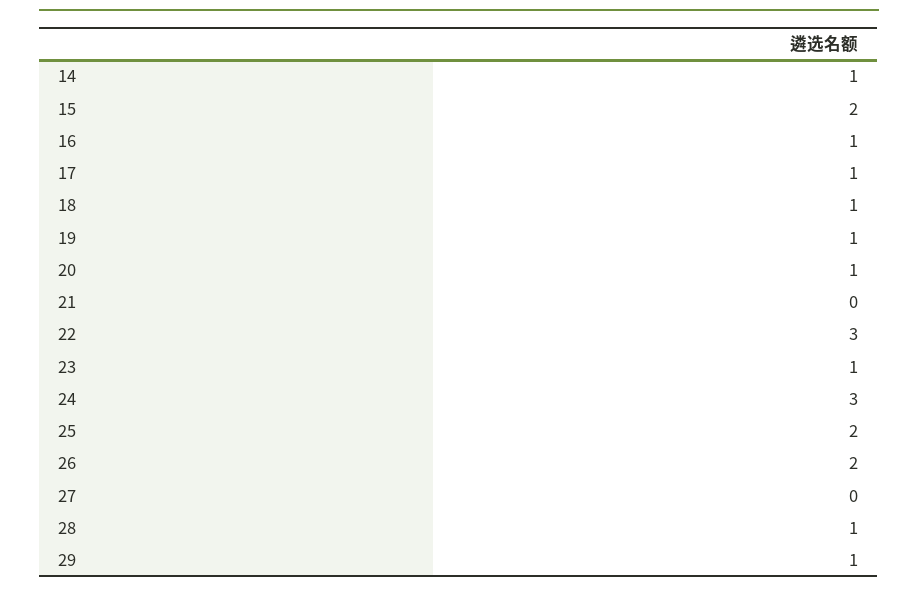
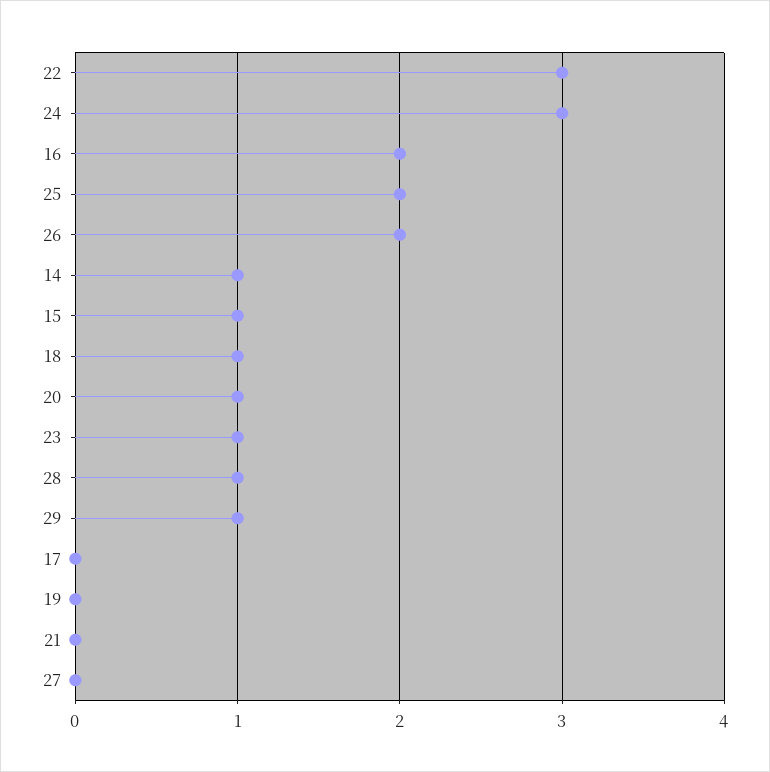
  {
    "14": 1,
-   "15": 2,
+   "15": 1,
-   "16": 1,
+   "16": 2,
-   "17": 1,
+   "17": 0,
    "18": 1,
-   "19": 1,
+   "19": 0,
    "20": 1,
    "21": 0,
    "22": 3,
    "23": 1,
    "24": 3,
    "25": 2,
    "26": 2,
    "27": 0,
    "28": 1,
    "29": 1
  }

